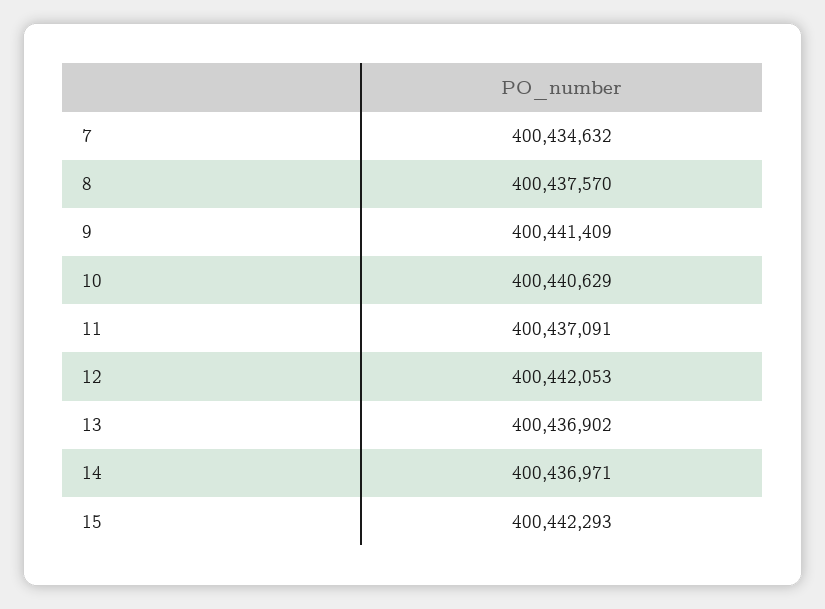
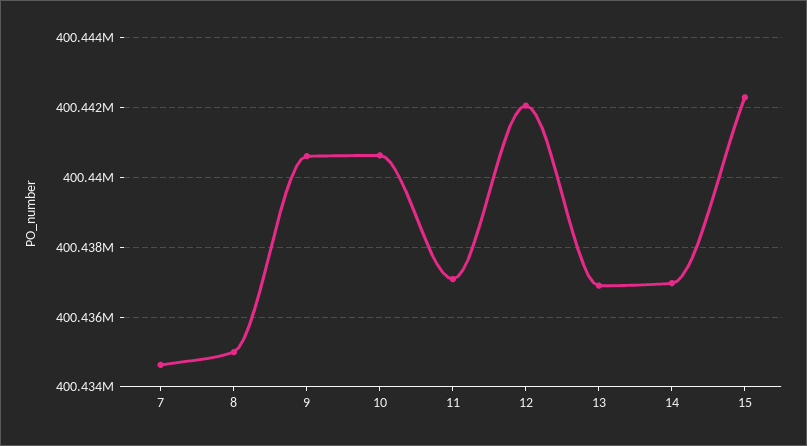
  {
    "7": 400434632,
-   "8": 400437570,
+   "8": 400435000,
-   "9": 400441409,
+   "9": 400440600,
    "10": 400440629,
    "11": 400437091,
    "12": 400442053,
    "13": 400436902,
    "14": 400436971,
    "15": 400442293
  }

